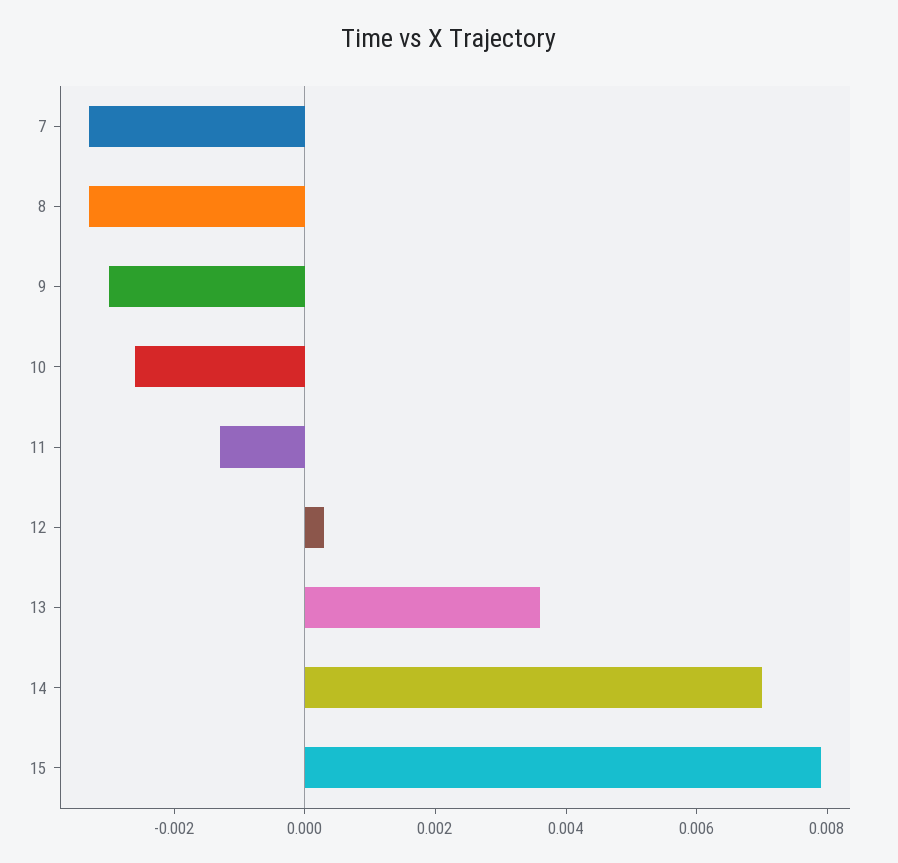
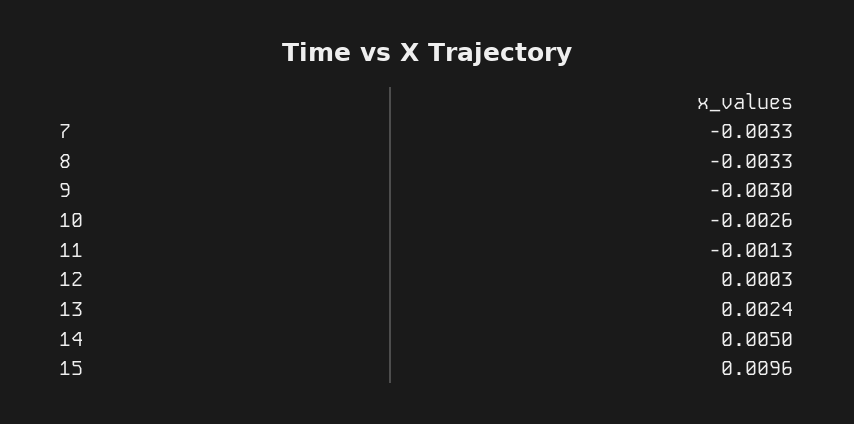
  {
    "7": -0.0033,
    "8": -0.0033,
    "9": -0.003,
    "10": -0.0026,
    "11": -0.0013,
    "12": 0.0003,
-   "13": 0.0035,
+   "13": 0.0024,
-   "14": 0.007,
+   "14": 0.005,
-   "15": 0.008
+   "15": 0.0096
  }

